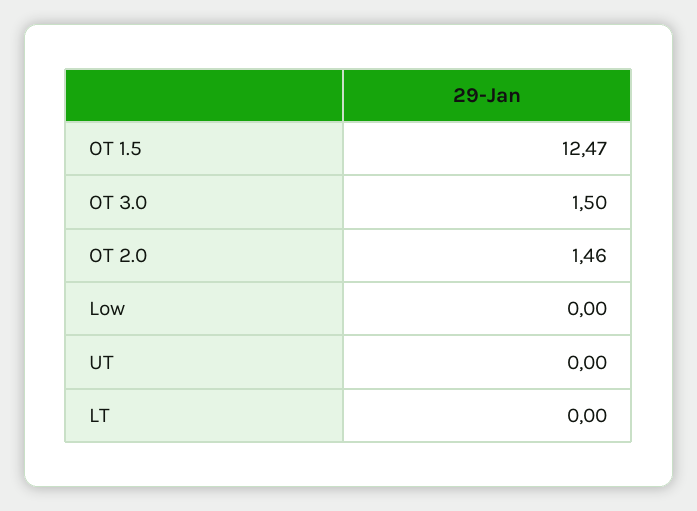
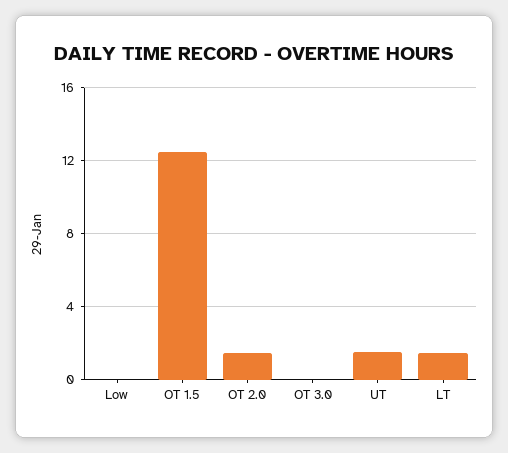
  {
    "OT 1.5": 12.47,
-   "OT 3.0": 1.5,
+   "OT 3.0": 0,
    "OT 2.0": 1.46,
    "Low": 0,
-   "UT": 0,
+   "UT": 1.5,
-   "LT": 0
+   "LT": 1.5
  }

